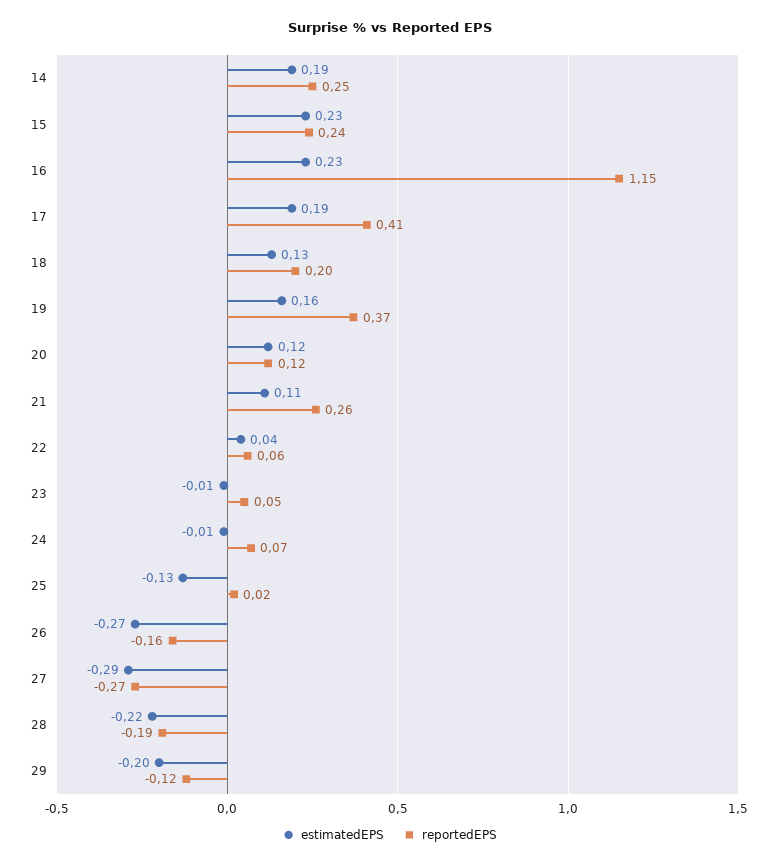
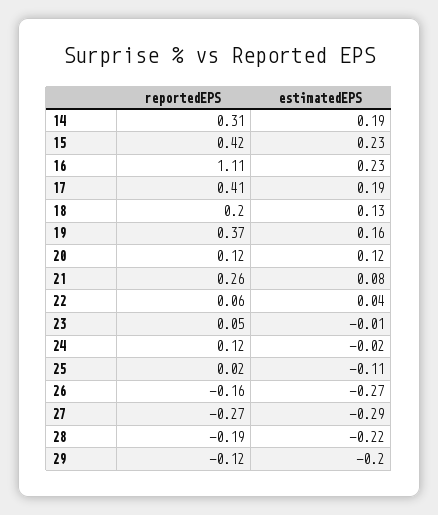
  {
    "estimatedEPS": {
      "14": 0.19,
      "15": 0.23,
      "16": 0.23,
      "17": 0.19,
      "18": 0.13,
      "19": 0.16,
      "20": 0.12,
-     "21": 0.11,
+     "21": 0.08,
      "22": 0.04,
      "23": -0.01,
-     "24": -0.01,
+     "24": -0.02,
-     "25": -0.13,
+     "25": -0.11,
      "26": -0.27,
      "27": -0.29,
      "28": -0.22,
      "29": -0.2
    },
    "reportedEPS": {
-     "14": 0.25,
+     "14": 0.31,
-     "15": 0.24,
+     "15": 0.42,
-     "16": 1.15,
+     "16": 1.11,
      "17": 0.41,
      "18": 0.2,
      "19": 0.37,
      "20": 0.12,
      "21": 0.26,
      "22": 0.06,
      "23": 0.05,
-     "24": 0.07,
+     "24": 0.12,
      "25": 0.02,
      "26": -0.16,
      "27": -0.27,
      "28": -0.19,
      "29": -0.12
    }
  }

